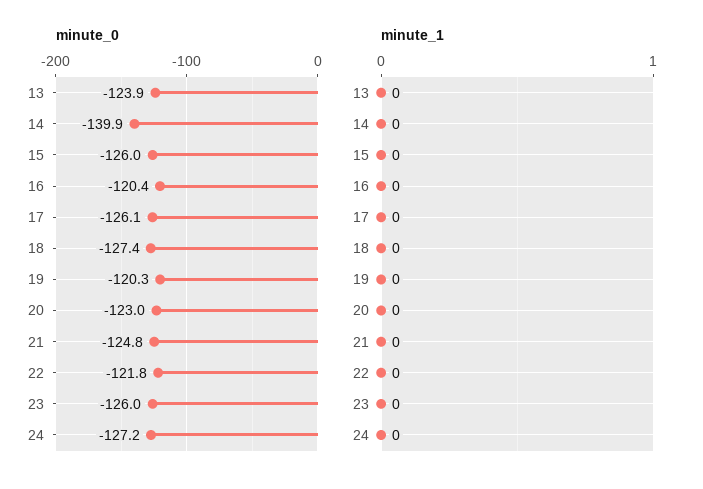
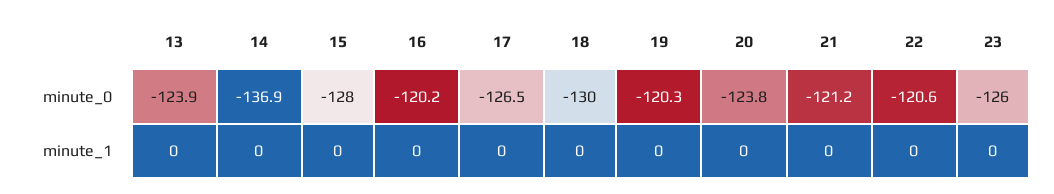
  {
    "minute_0": {
      "13": -123.9,
-     "14": -139.9,
+     "14": -136.9,
-     "15": -126,
+     "15": -128,
-     "16": -120.4,
+     "16": -120.2,
-     "17": -126.1,
+     "17": -126.5,
-     "18": -127.4,
+     "18": -130,
      "19": -120.3,
-     "20": -123,
+     "20": -123.8,
-     "21": -124.8,
+     "21": -121.2,
-     "22": -121.8,
+     "22": -120.6,
-     "23": -126,
+     "23": -126
-     "24": -127.2
    },
    "minute_1": {
      "13": 0,
      "14": 0,
      "15": 0,
      "16": 0,
      "17": 0,
      "18": 0,
      "19": 0,
      "20": 0,
      "21": 0,
      "22": 0,
-     "23": 0,
+     "23": 0
-     "24": 0
    }
  }

